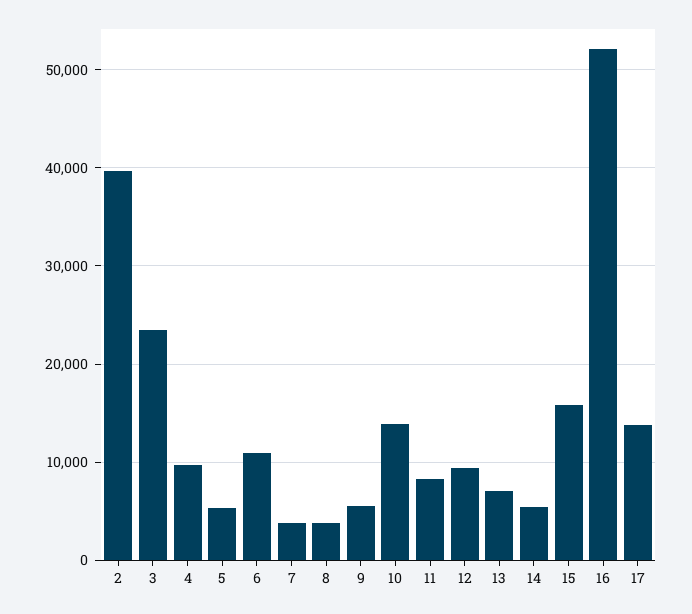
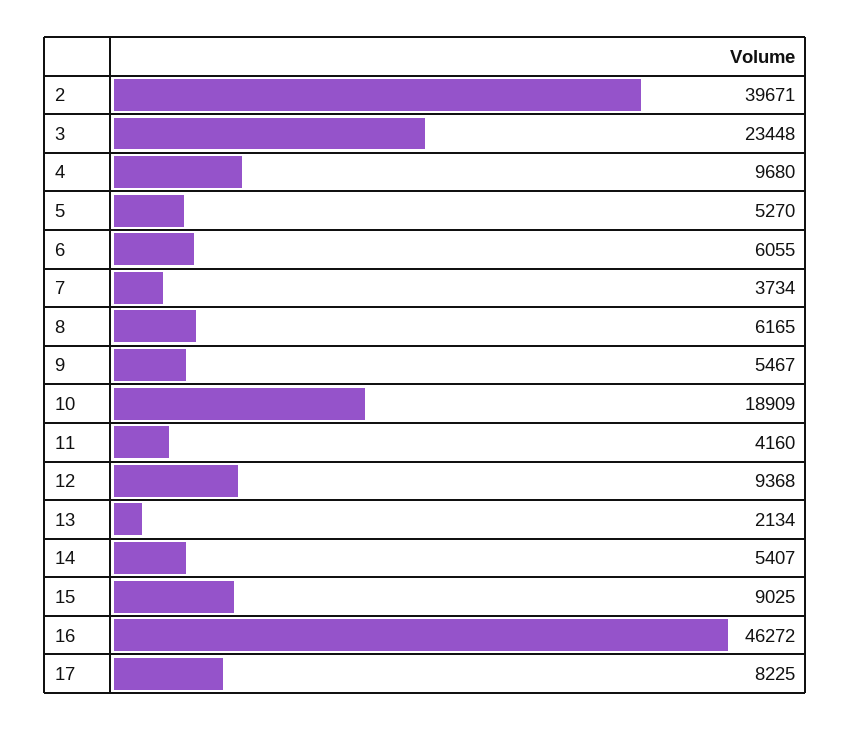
  {
    "2": 39671,
    "3": 23448,
    "4": 9680,
    "5": 5270,
-   "6": 11000,
+   "6": 6055,
    "7": 3734,
-   "8": 4000,
+   "8": 6165,
    "9": 5467,
-   "10": 14000,
+   "10": 18909,
-   "11": 8000,
+   "11": 4160,
    "12": 9368,
-   "13": 7000,
+   "13": 2134,
    "14": 5407,
-   "15": 16000,
+   "15": 9025,
-   "16": 52000,
+   "16": 46272,
-   "17": 14000
+   "17": 8225
  }

